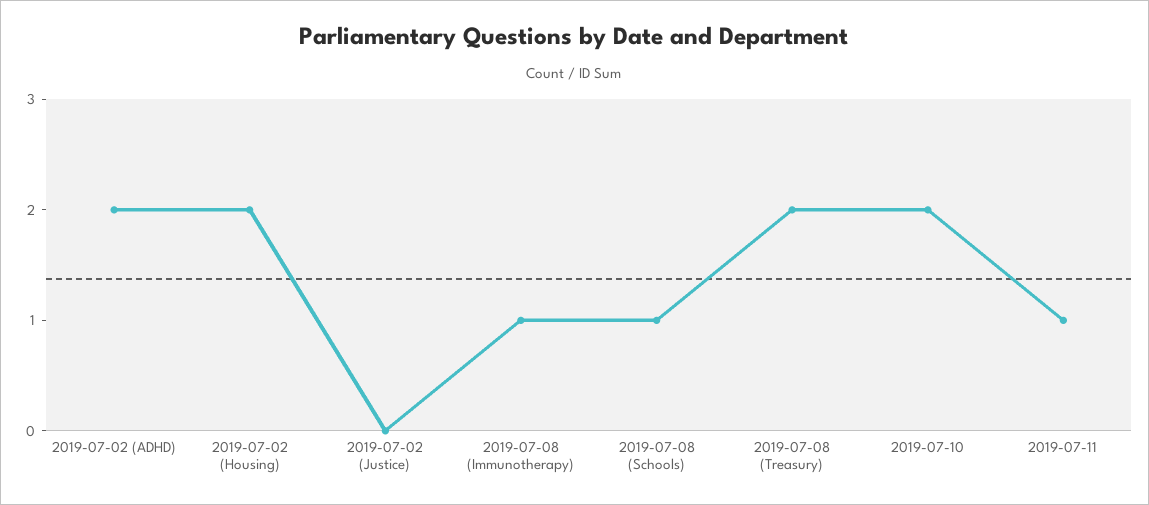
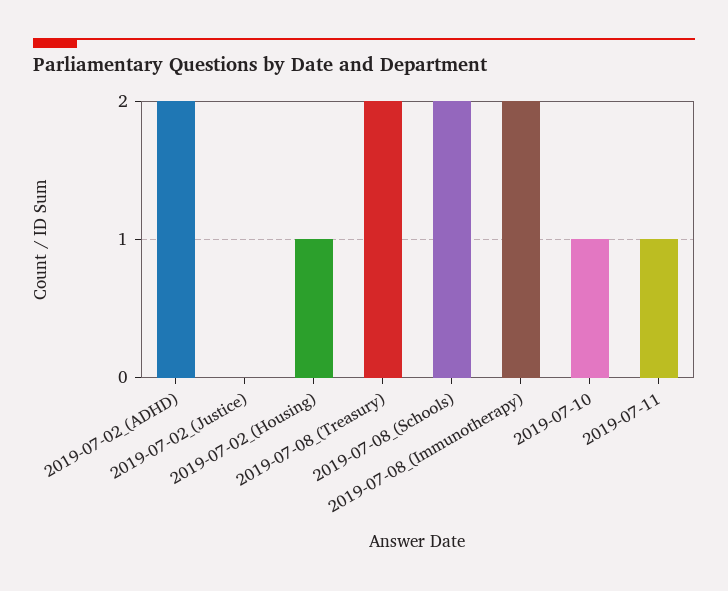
  {
    "2019-07-02 (ADHD)": 2,
-   "2019-07-02 (Housing)": 2,
+   "2019-07-02 (Housing)": 1,
    "2019-07-02 (Justice)": 0,
-   "2019-07-08 (Immunotherapy)": 1,
+   "2019-07-08 (Immunotherapy)": 2,
-   "2019-07-08 (Schools)": 1,
+   "2019-07-08 (Schools)": 2,
    "2019-07-08 (Treasury)": 2,
-   "2019-07-10": 2,
+   "2019-07-10": 1,
    "2019-07-11": 1
  }

